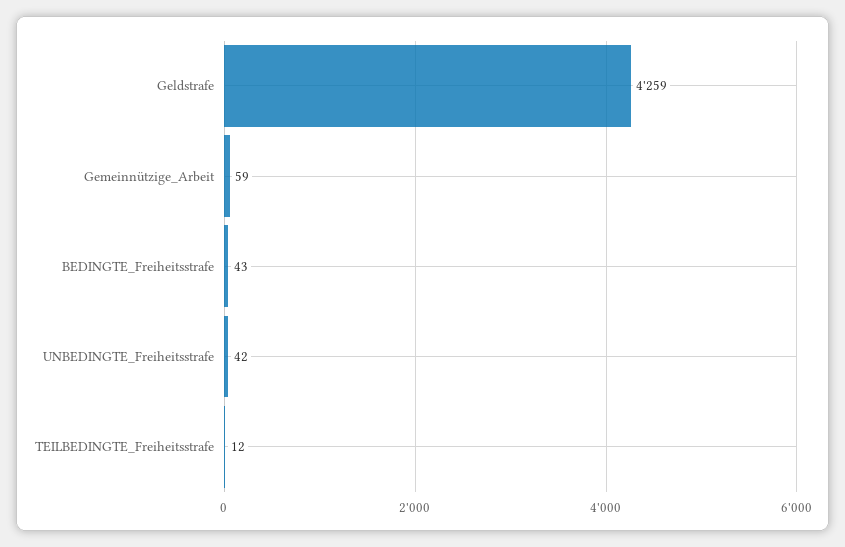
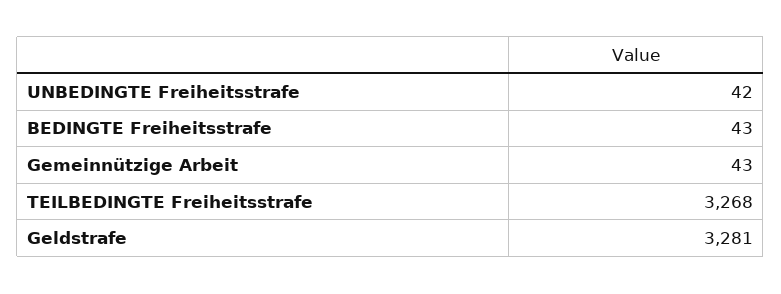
  {
-   "Geldstrafe": 4259,
+   "Geldstrafe": 3281,
-   "Gemeinnützige_Arbeit": 59,
+   "Gemeinnützige_Arbeit": 43,
    "BEDINGTE_Freiheitsstrafe": 43,
    "UNBEDINGTE_Freiheitsstrafe": 42,
-   "TEILBEDINGTE_Freiheitsstrafe": 12
+   "TEILBEDINGTE_Freiheitsstrafe": 3268
  }

